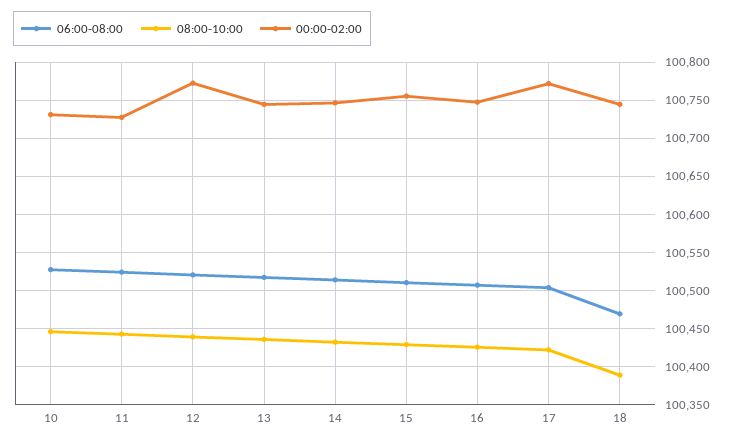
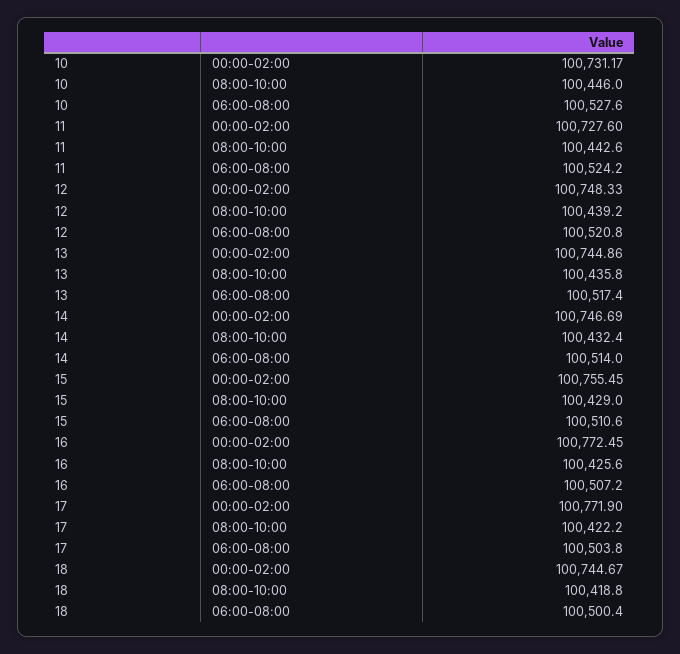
  {
    "06:00-08:00": {
      "10": 100527.6,
      "11": 100524.2,
      "12": 100520.8,
      "13": 100517.4,
      "14": 100514,
      "15": 100510.6,
      "16": 100507.2,
      "17": 100503.8,
-     "18": 100470
+     "18": 100500.4
    },
    "08:00-10:00": {
      "10": 100446,
      "11": 100442.6,
      "12": 100439.2,
      "13": 100435.8,
      "14": 100432.4,
      "15": 100429,
      "16": 100425.6,
      "17": 100422.2,
-     "18": 100390
+     "18": 100418.8
    },
    "00:00-02:00": {
      "10": 100731.17,
      "11": 100727.6,
-     "12": 100770,
+     "12": 100748.33,
      "13": 100744.86,
      "14": 100746.69,
      "15": 100755.45,
-     "16": 100750,
+     "16": 100772.45,
      "17": 100771.9,
      "18": 100744.67
    }
  }

